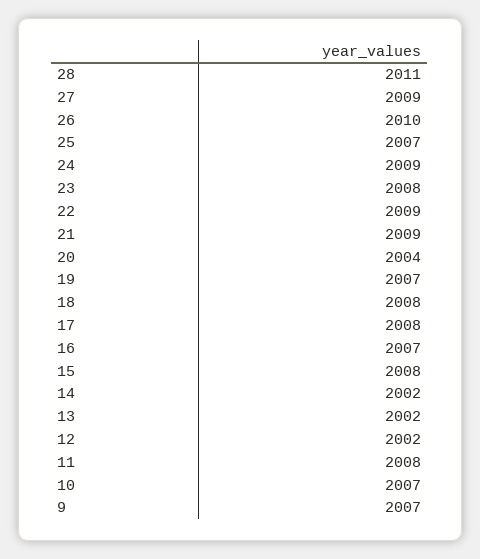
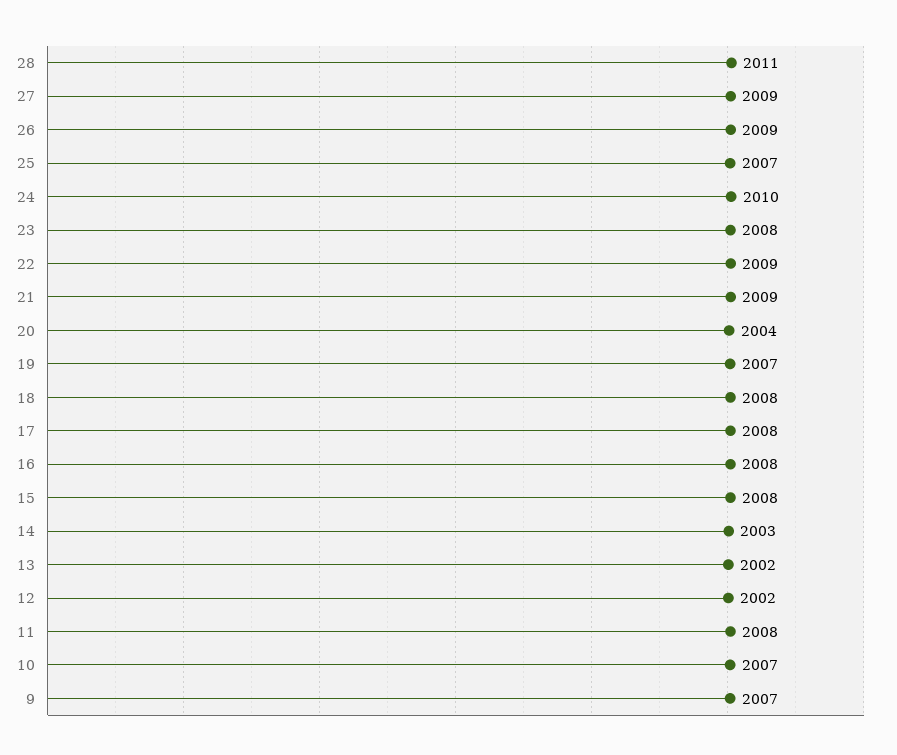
  {
    "28": 2011,
    "27": 2009,
-   "26": 2010,
+   "26": 2009,
    "25": 2007,
-   "24": 2009,
+   "24": 2010,
    "23": 2008,
    "22": 2009,
    "21": 2009,
    "20": 2004,
    "19": 2007,
    "18": 2008,
    "17": 2008,
-   "16": 2007,
+   "16": 2008,
    "15": 2008,
-   "14": 2002,
+   "14": 2003,
    "13": 2002,
    "12": 2002,
    "11": 2008,
    "10": 2007,
    "9": 2007
  }

